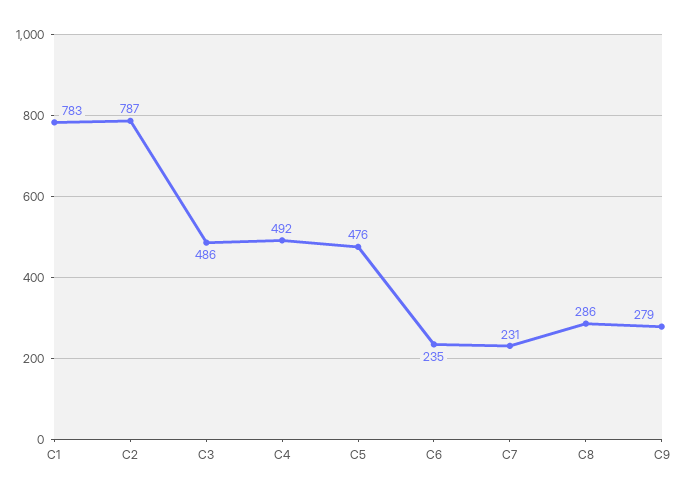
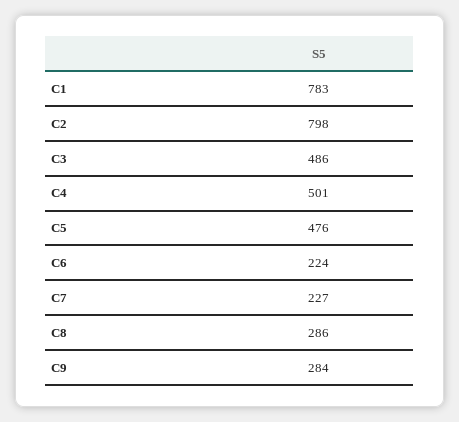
  {
    "C1": 783,
-   "C2": 787,
+   "C2": 798,
    "C3": 486,
-   "C4": 492,
+   "C4": 501,
    "C5": 476,
-   "C6": 235,
+   "C6": 224,
-   "C7": 231,
+   "C7": 227,
    "C8": 286,
-   "C9": 279
+   "C9": 284
  }

